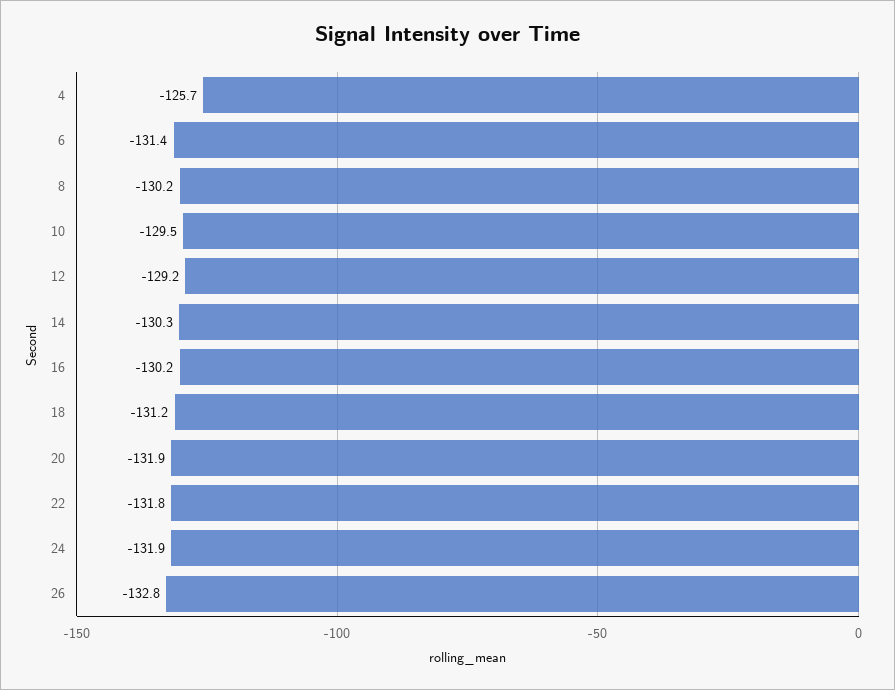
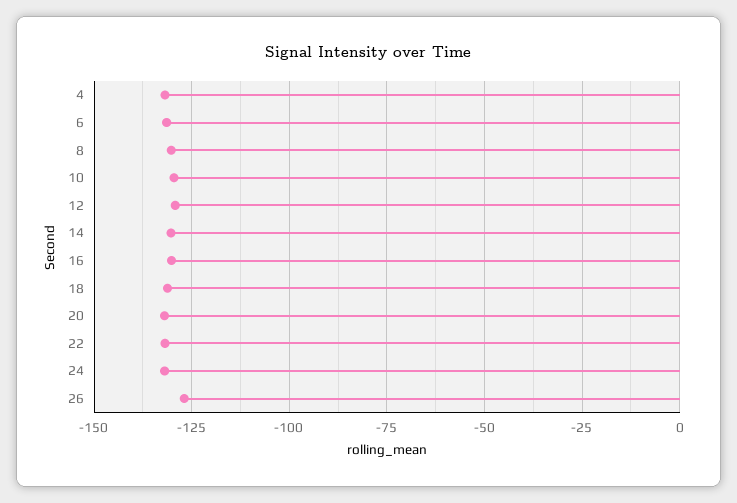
  {
-   "4": -125.7,
+   "4": -132.5,
    "6": -131.4,
    "8": -130.2,
    "10": -129.5,
    "12": -129.2,
    "14": -130.3,
    "16": -130.2,
    "18": -131.2,
    "20": -131.9,
    "22": -131.8,
    "24": -131.9,
-   "26": -132.8
+   "26": -127.5
  }

